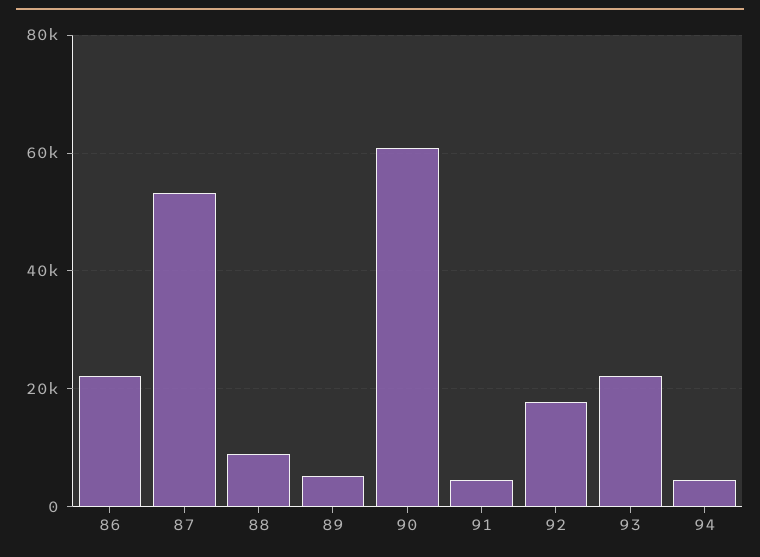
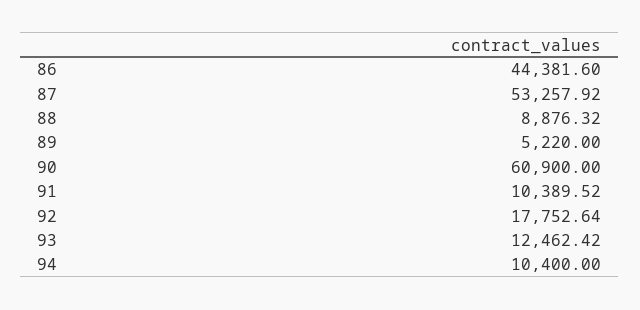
  {
-   "86": 22000,
+   "86": 44381.6,
    "87": 53257.92,
    "88": 8876.32,
    "89": 5220,
    "90": 60900,
-   "91": 4000,
+   "91": 10389.52,
    "92": 17752.64,
-   "93": 22000,
+   "93": 12462.42,
-   "94": 4000
+   "94": 10400
  }

